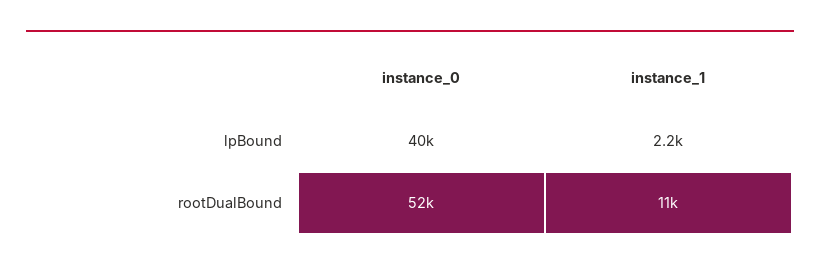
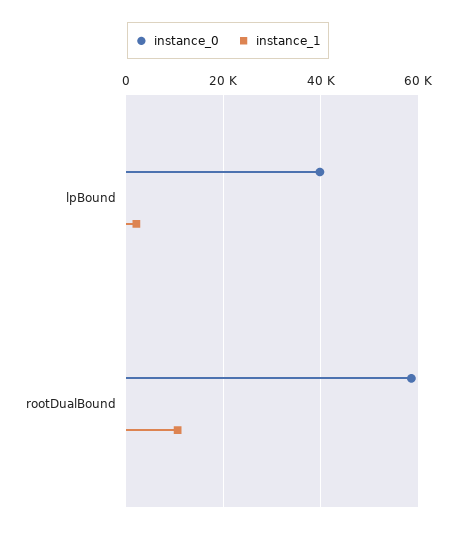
  {
    "instance_0": {
      "lpBound": 40000,
-     "rootDualBound": 52000
+     "rootDualBound": 58000
    },
    "instance_1": {
      "lpBound": 2200,
      "rootDualBound": 11000
    }
  }

